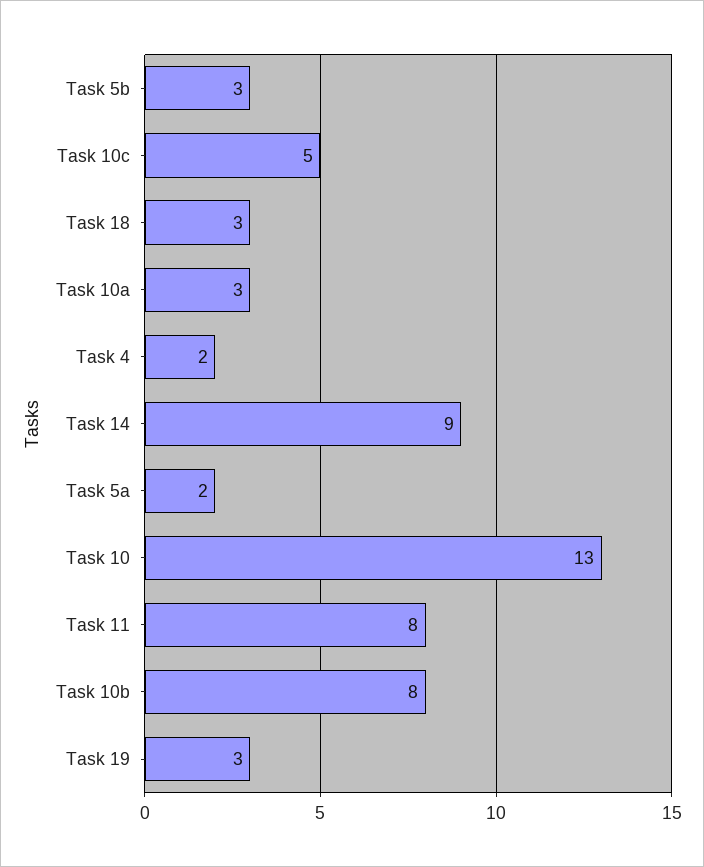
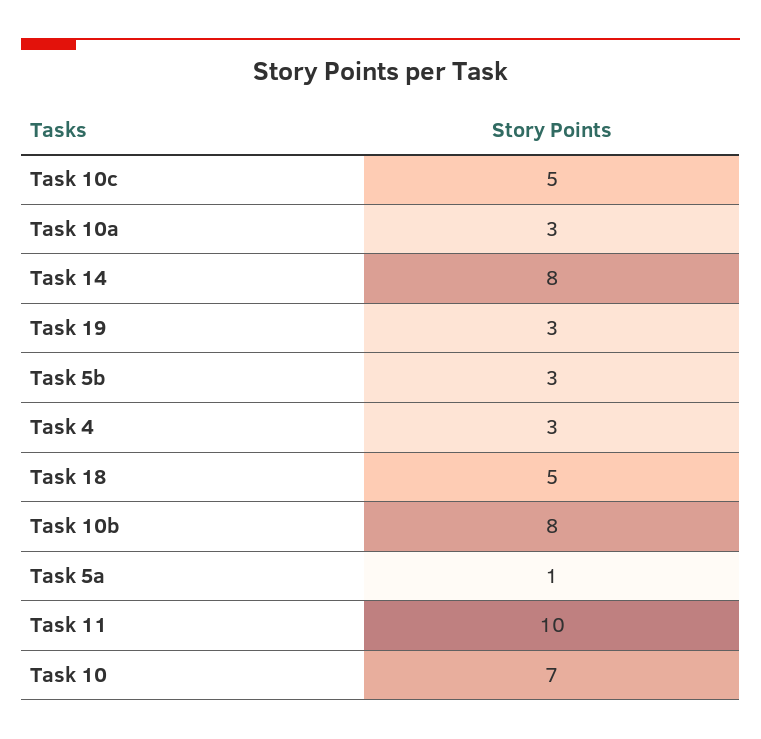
  {
    "Task 5b": 3,
    "Task 10c": 5,
-   "Task 18": 3,
+   "Task 18": 5,
    "Task 10a": 3,
-   "Task 4": 2,
+   "Task 4": 3,
-   "Task 14": 9,
+   "Task 14": 8,
-   "Task 5a": 2,
+   "Task 5a": 1,
-   "Task 10": 13,
+   "Task 10": 7,
-   "Task 11": 8,
+   "Task 11": 10,
    "Task 10b": 8,
    "Task 19": 3
  }

